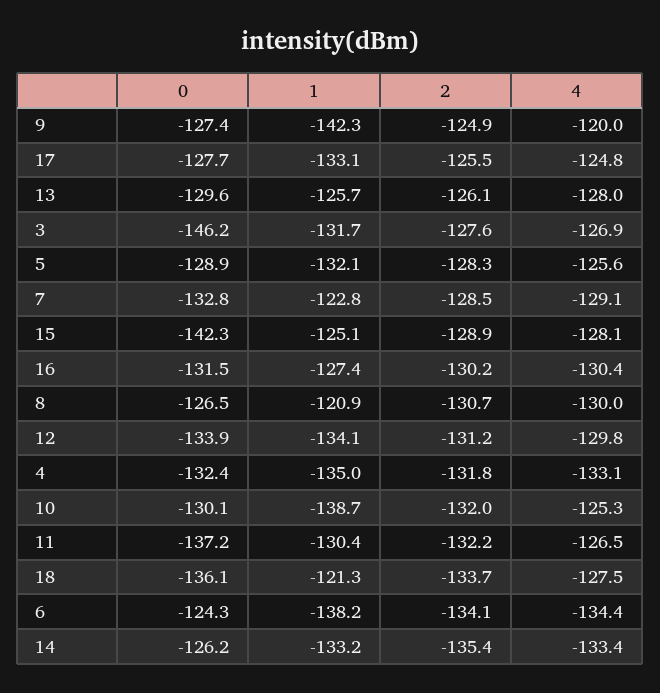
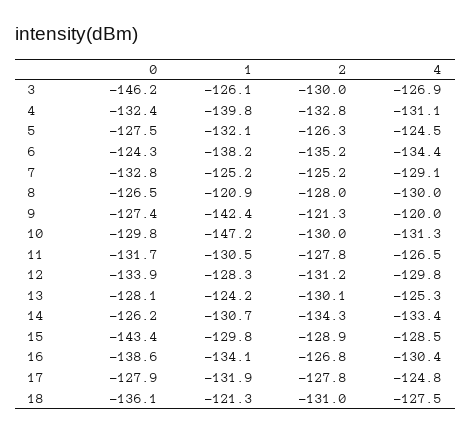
  {
    "0": {
      "9": -127.4,
-     "17": -127.7,
+     "17": -127.9,
-     "13": -129.6,
+     "13": -128.1,
      "3": -146.2,
-     "5": -128.9,
+     "5": -127.5,
      "7": -132.8,
-     "15": -142.3,
+     "15": -143.4,
-     "16": -131.5,
+     "16": -138.6,
      "8": -126.5,
      "12": -133.9,
      "4": -132.4,
-     "10": -130.1,
+     "10": -129.8,
-     "11": -137.2,
+     "11": -131.7,
      "18": -136.1,
      "6": -124.3,
      "14": -126.2
    },
    "1": {
-     "9": -142.3,
+     "9": -142.4,
-     "17": -133.1,
+     "17": -131.9,
-     "13": -125.7,
+     "13": -124.2,
-     "3": -131.7,
+     "3": -126.1,
      "5": -132.1,
-     "7": -122.8,
+     "7": -125.2,
-     "15": -125.1,
+     "15": -129.8,
-     "16": -127.4,
+     "16": -134.1,
      "8": -120.9,
-     "12": -134.1,
+     "12": -128.3,
-     "4": -135,
+     "4": -139.8,
-     "10": -138.7,
+     "10": -147.2,
-     "11": -130.4,
+     "11": -130.5,
      "18": -121.3,
      "6": -138.2,
-     "14": -133.2
+     "14": -130.7
    },
    "2": {
-     "9": -124.9,
+     "9": -121.3,
-     "17": -125.5,
+     "17": -127.8,
-     "13": -126.1,
+     "13": -130.1,
-     "3": -127.6,
+     "3": -130,
-     "5": -128.3,
+     "5": -126.3,
-     "7": -128.5,
+     "7": -125.2,
      "15": -128.9,
-     "16": -130.2,
+     "16": -126.8,
-     "8": -130.7,
+     "8": -128,
      "12": -131.2,
-     "4": -131.8,
+     "4": -132.8,
-     "10": -132,
+     "10": -130,
-     "11": -132.2,
+     "11": -127.8,
-     "18": -133.7,
+     "18": -131,
-     "6": -134.1,
+     "6": -135.2,
-     "14": -135.4
+     "14": -134.3
    },
    "4": {
      "9": -120,
      "17": -124.8,
-     "13": -128,
+     "13": -125.3,
      "3": -126.9,
-     "5": -125.6,
+     "5": -124.5,
      "7": -129.1,
-     "15": -128.1,
+     "15": -128.5,
      "16": -130.4,
      "8": -130,
      "12": -129.8,
-     "4": -133.1,
+     "4": -131.1,
-     "10": -125.3,
+     "10": -131.3,
      "11": -126.5,
      "18": -127.5,
      "6": -134.4,
      "14": -133.4
    }
  }

